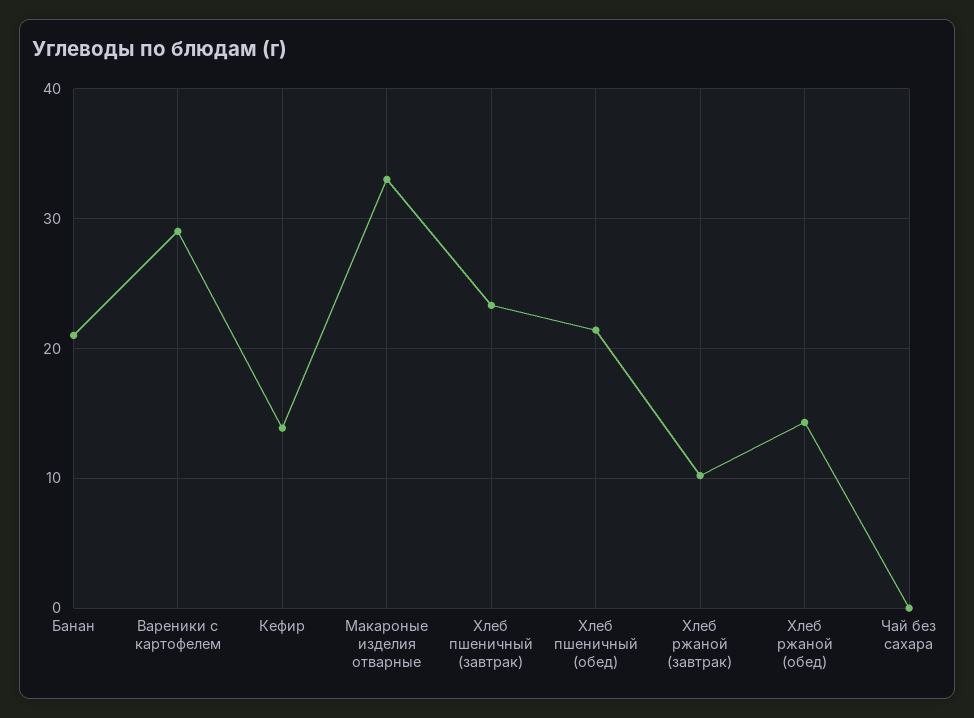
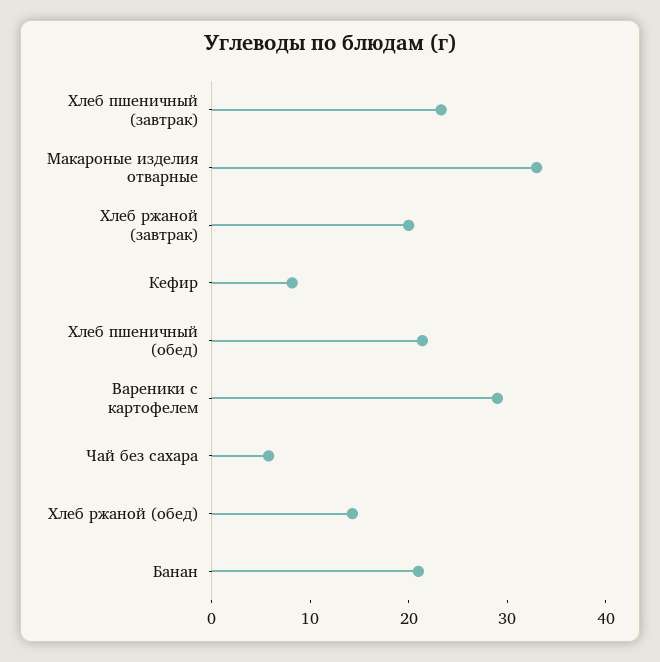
  {
    "Банан": 21,
    "Вареники с картофелем": 29,
-   "Кефир": 14,
+   "Кефир": 8,
    "Макароные изделия отварные": 33,
    "Хлеб пшеничный (завтрак)": 23,
    "Хлеб пшеничный (обед)": 21,
-   "Хлеб ржаной (завтрак)": 10,
+   "Хлеб ржаной (завтрак)": 20,
    "Хлеб ржаной (обед)": 14,
-   "Чай без сахара": 0
+   "Чай без сахара": 6
  }

